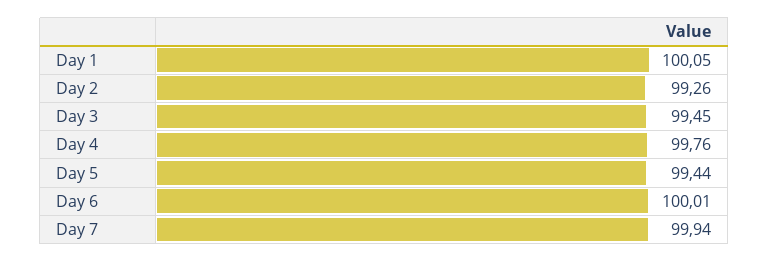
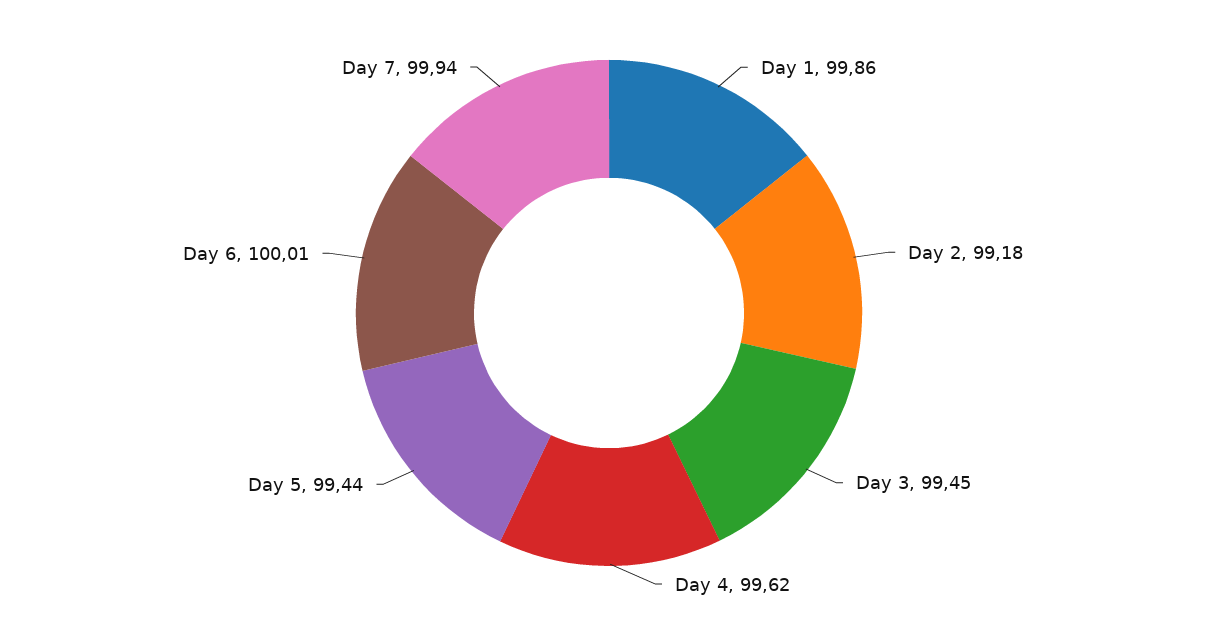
  {
-   "Day 1": 100.05,
+   "Day 1": 99.86,
-   "Day 2": 99.26,
+   "Day 2": 99.18,
    "Day 3": 99.45,
-   "Day 4": 99.76,
+   "Day 4": 99.62,
    "Day 5": 99.44,
    "Day 6": 100.01,
    "Day 7": 99.94
  }

